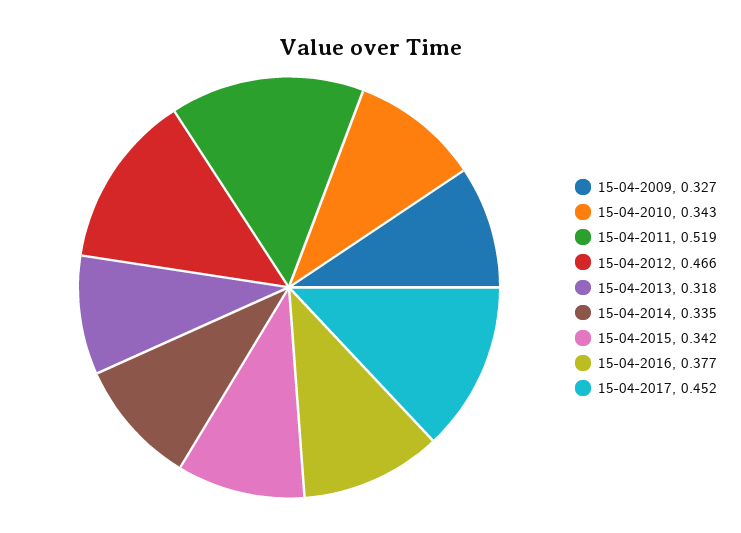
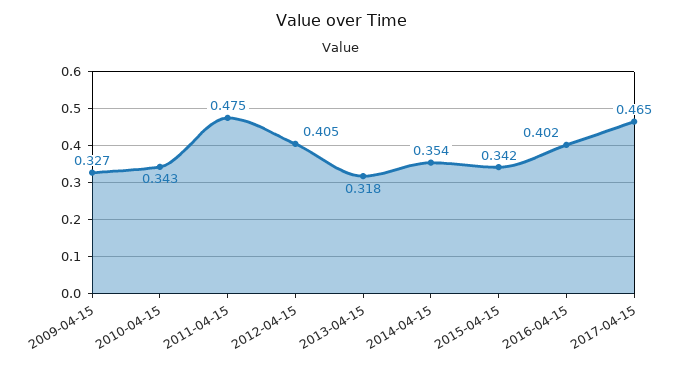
  {
    "15-04-2009": 0.327,
    "15-04-2010": 0.343,
-   "15-04-2011": 0.519,
+   "15-04-2011": 0.475,
-   "15-04-2012": 0.466,
+   "15-04-2012": 0.405,
    "15-04-2013": 0.318,
-   "15-04-2014": 0.335,
+   "15-04-2014": 0.354,
    "15-04-2015": 0.342,
-   "15-04-2016": 0.377,
+   "15-04-2016": 0.402,
-   "15-04-2017": 0.452
+   "15-04-2017": 0.465
  }

